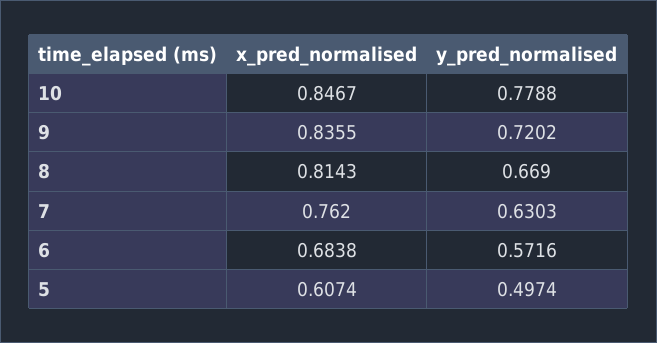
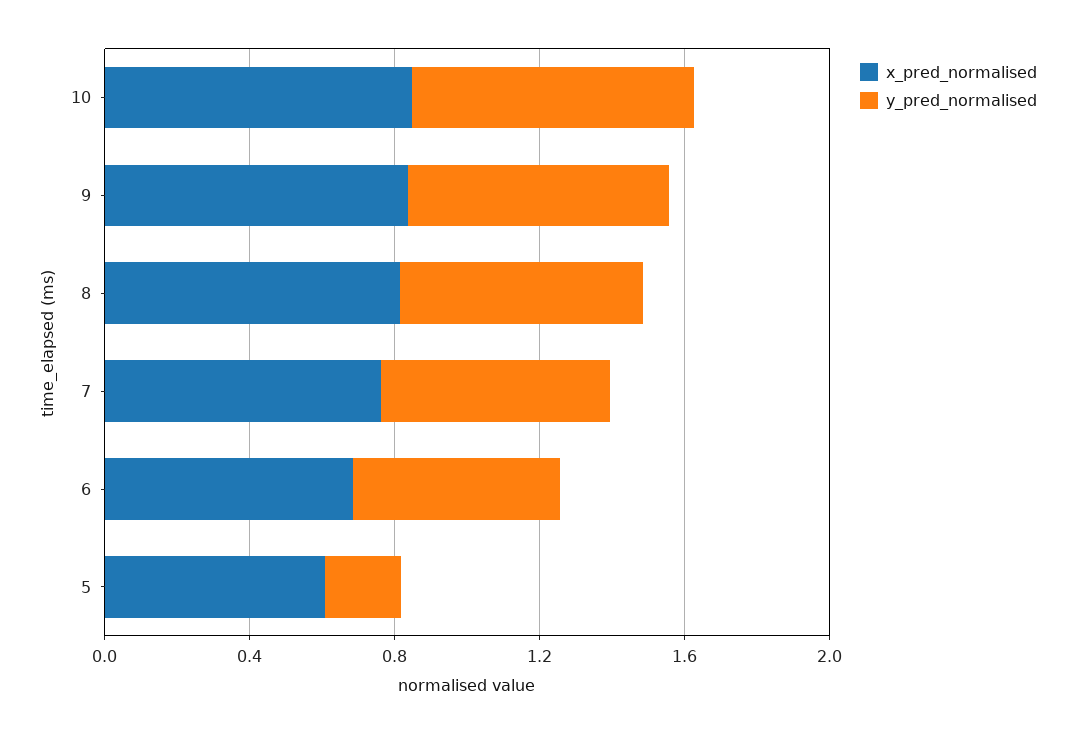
  {
    "x_pred_normalised": {
      "10": 0.8467,
      "9": 0.8355,
      "8": 0.8143,
      "7": 0.762,
      "6": 0.6838,
      "5": 0.6074
    },
    "y_pred_normalised": {
      "10": 0.7788,
      "9": 0.7202,
      "8": 0.669,
      "7": 0.6303,
      "6": 0.5716,
-     "5": 0.4974
+     "5": 0.2
    }
  }

